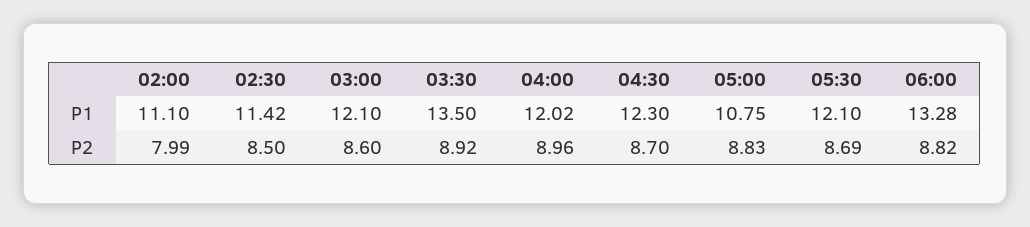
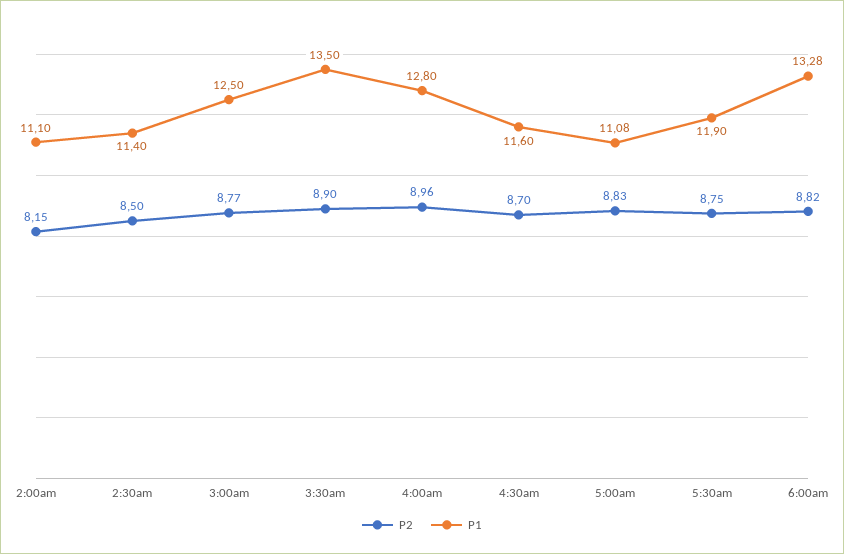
  {
    "P1": {
      "02:00": 11.1,
-     "02:30": 11.42,
+     "02:30": 11.4,
-     "03:00": 12.1,
+     "03:00": 12.5,
      "03:30": 13.5,
-     "04:00": 12.02,
+     "04:00": 12.8,
-     "04:30": 12.3,
+     "04:30": 11.6,
-     "05:00": 10.75,
+     "05:00": 11.08,
-     "05:30": 12.1,
+     "05:30": 11.9,
      "06:00": 13.28
    },
    "P2": {
-     "02:00": 7.99,
+     "02:00": 8.15,
      "02:30": 8.5,
-     "03:00": 8.6,
+     "03:00": 8.77,
-     "03:30": 8.92,
+     "03:30": 8.9,
      "04:00": 8.96,
      "04:30": 8.7,
      "05:00": 8.83,
-     "05:30": 8.69,
+     "05:30": 8.75,
      "06:00": 8.82
    }
  }

